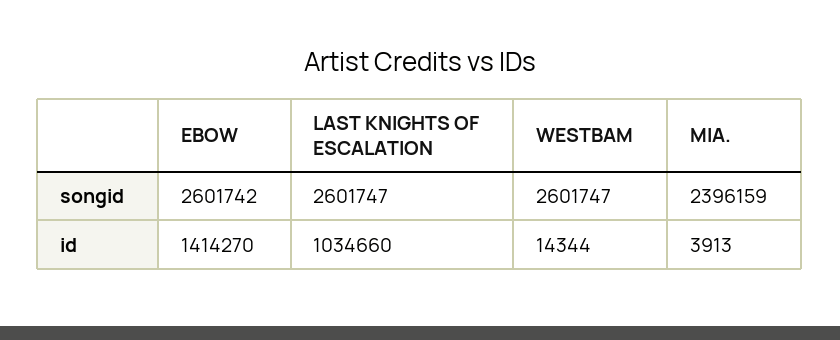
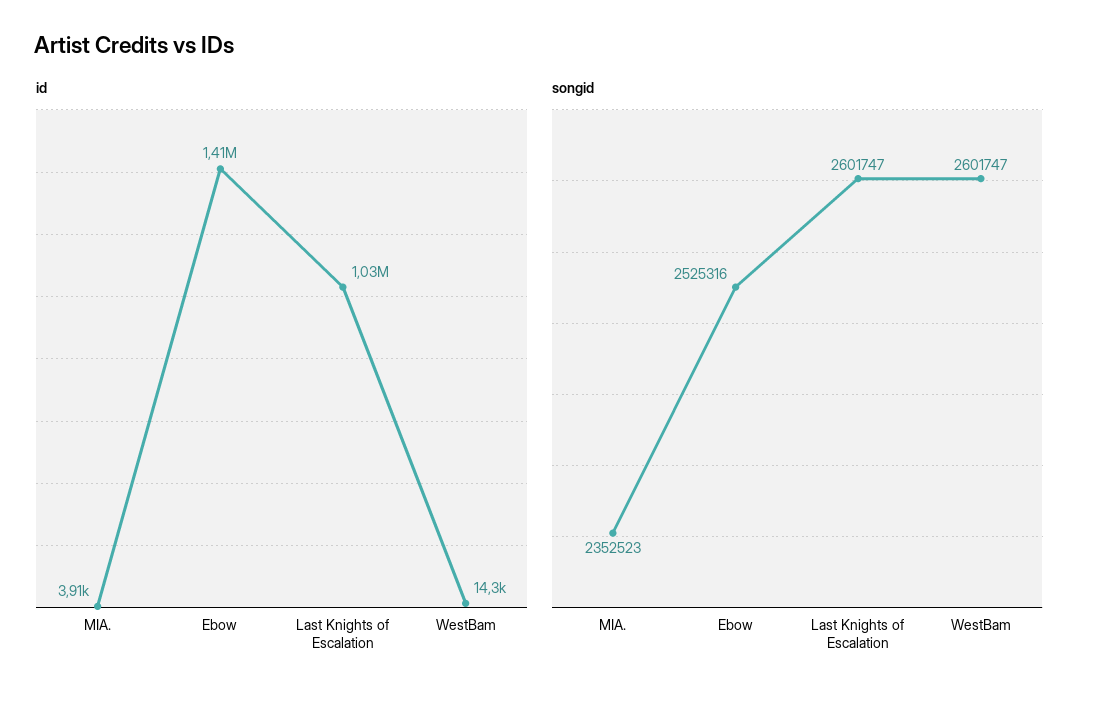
  {
    "songid": {
-     "EBOW": 2601742,
+     "EBOW": 2525316,
      "LAST KNIGHTS OF ESCALATION": 2601747,
      "WESTBAM": 2601747,
-     "MIA.": 2396159
+     "MIA.": 2352523
    },
    "id": {
      "EBOW": 1414270,
      "LAST KNIGHTS OF ESCALATION": 1034660,
      "WESTBAM": 14344,
      "MIA.": 3913
    }
  }

